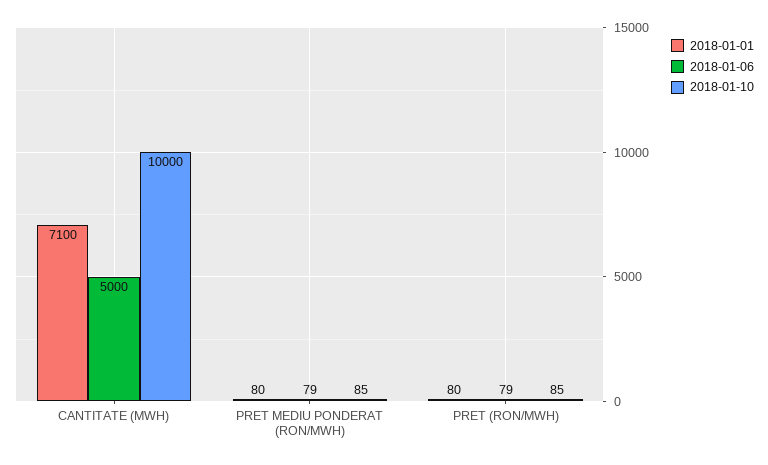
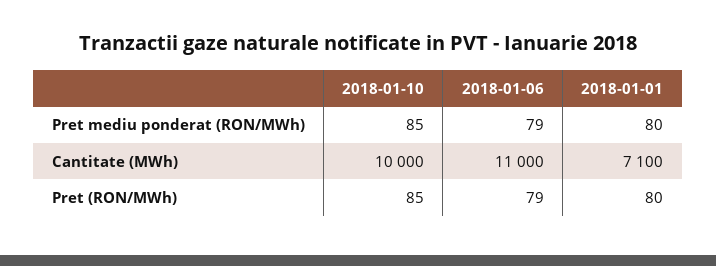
  {
    "2018-01-01": {
      "CANTITATE (MWH)": 7100,
      "PRET MEDIU PONDERAT (RON/MWH)": 80,
      "PRET (RON/MWH)": 80
    },
    "2018-01-06": {
-     "CANTITATE (MWH)": 5000,
+     "CANTITATE (MWH)": 11000,
      "PRET MEDIU PONDERAT (RON/MWH)": 79,
      "PRET (RON/MWH)": 79
    },
    "2018-01-10": {
      "CANTITATE (MWH)": 10000,
      "PRET MEDIU PONDERAT (RON/MWH)": 85,
      "PRET (RON/MWH)": 85
    }
  }

